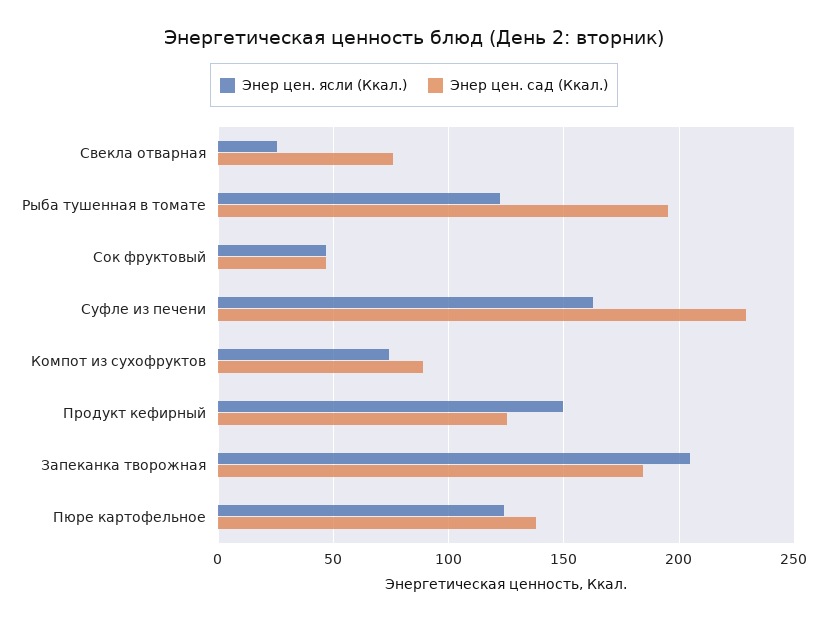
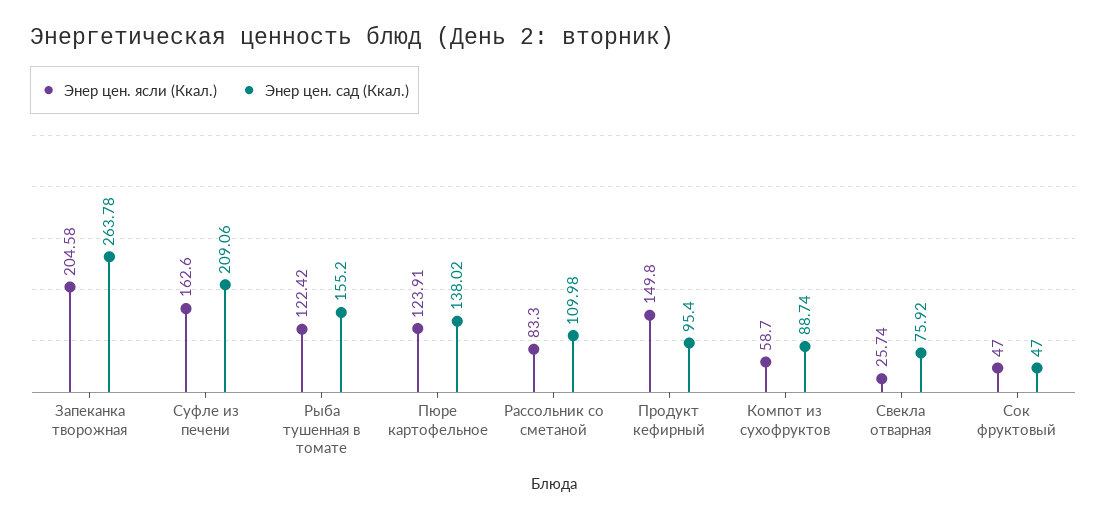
  {
    "Энер цен. ясли (Ккал.)": {
      "Свекла отварная": 25.74,
      "Рыба тушенная в томате": 122.42,
      "Сок фруктовый": 47,
      "Суфле из печени": 162.6,
-     "Компот из сухофруктов": 75,
+     "Компот из сухофруктов": 58.7,
      "Продукт кефирный": 149.8,
      "Запеканка творожная": 204.58,
-     "Пюре картофельное": 123.91
+     "Пюре картофельное": 123.91,
+     "Рассольник со сметаной": 83.3
    },
    "Энер цен. сад (Ккал.)": {
      "Свекла отварная": 75.92,
-     "Рыба тушенная в томате": 195,
+     "Рыба тушенная в томате": 155.2,
      "Сок фруктовый": 47,
-     "Суфле из печени": 230,
+     "Суфле из печени": 209.06,
      "Компот из сухофруктов": 88.74,
-     "Продукт кефирный": 125,
+     "Продукт кефирный": 95.4,
-     "Запеканка творожная": 185,
+     "Запеканка творожная": 263.78,
-     "Пюре картофельное": 138.02
+     "Пюре картофельное": 138.02,
+     "Рассольник со сметаной": 109.98
    }
  }

